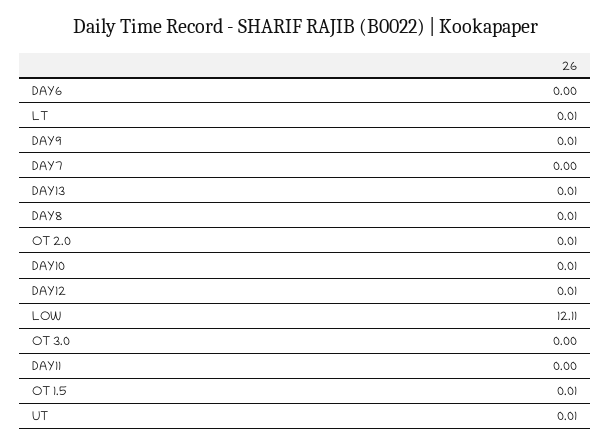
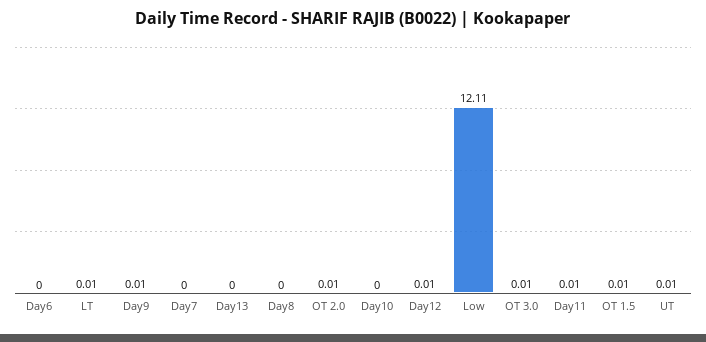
  {
    "DAY6": 0,
    "LT": 0.01,
    "DAY9": 0.01,
    "DAY7": 0,
-   "DAY13": 0.01,
+   "DAY13": 0,
-   "DAY8": 0.01,
+   "DAY8": 0,
    "OT 2.0": 0.01,
-   "DAY10": 0.01,
+   "DAY10": 0,
    "DAY12": 0.01,
    "LOW": 12.11,
-   "OT 3.0": 0,
+   "OT 3.0": 0.01,
-   "DAY11": 0,
+   "DAY11": 0.01,
    "OT 1.5": 0.01,
    "UT": 0.01
  }

